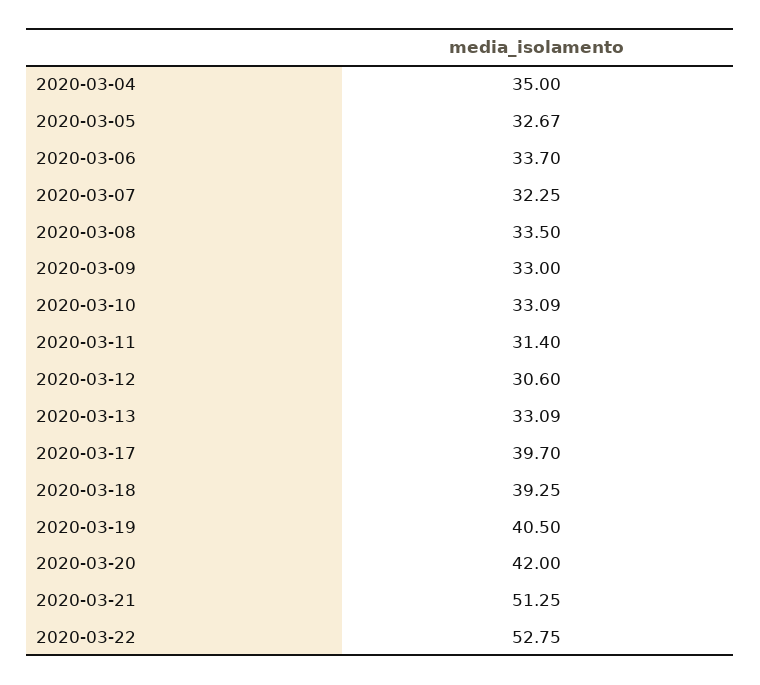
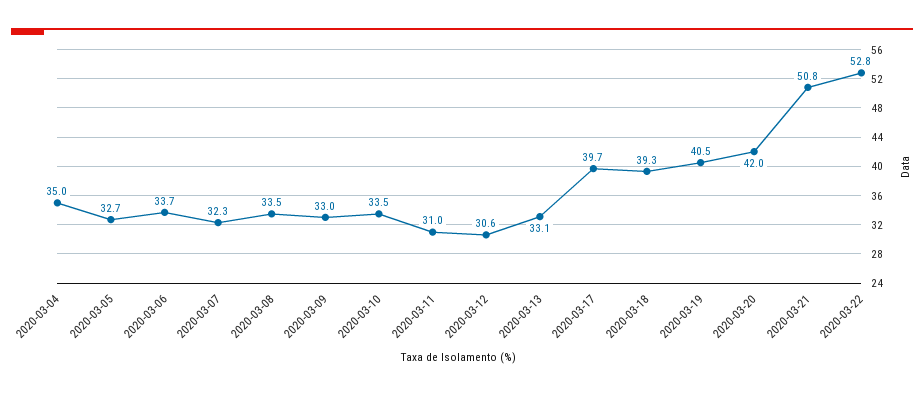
  {
    "2020-03-04": 35,
    "2020-03-05": 32.67,
    "2020-03-06": 33.7,
    "2020-03-07": 32.25,
    "2020-03-08": 33.5,
    "2020-03-09": 33,
-   "2020-03-10": 33.09,
+   "2020-03-10": 33.5,
-   "2020-03-11": 31.4,
+   "2020-03-11": 31,
    "2020-03-12": 30.6,
    "2020-03-13": 33.09,
    "2020-03-17": 39.7,
    "2020-03-18": 39.25,
    "2020-03-19": 40.5,
    "2020-03-20": 42,
-   "2020-03-21": 51.25,
+   "2020-03-21": 50.8,
    "2020-03-22": 52.75
  }

